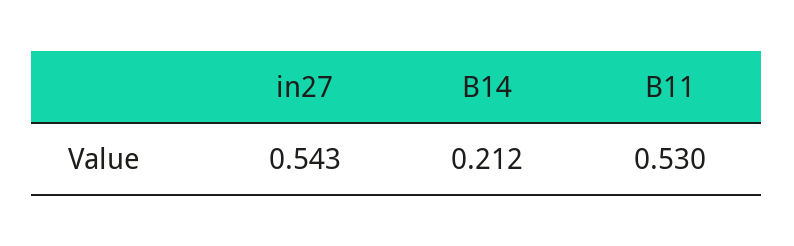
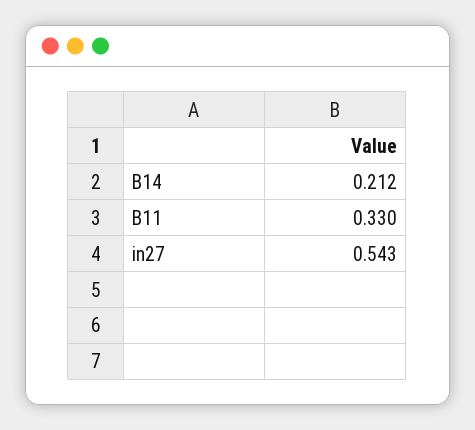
  {
    "in27": 0.543,
    "B14": 0.212,
-   "B11": 0.53
+   "B11": 0.33
  }

